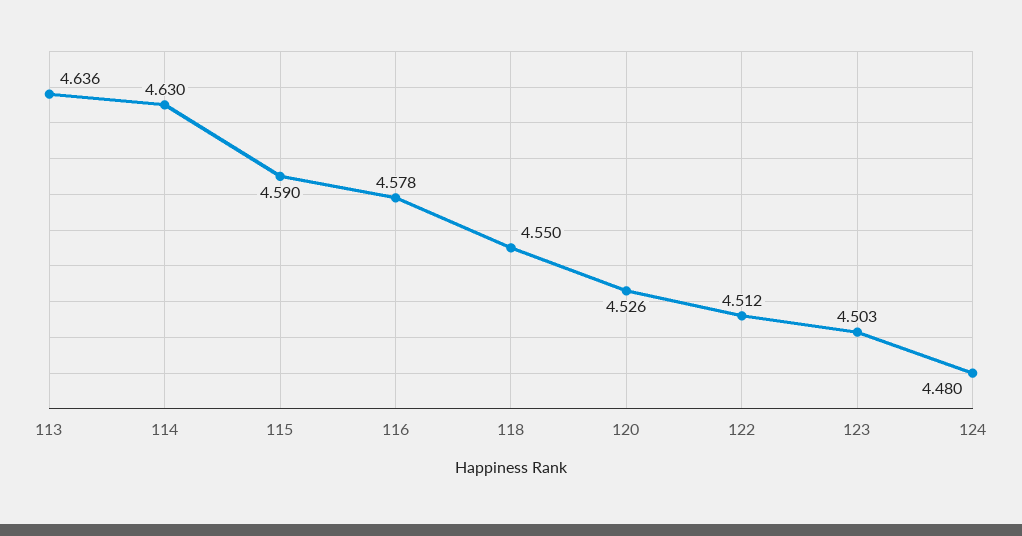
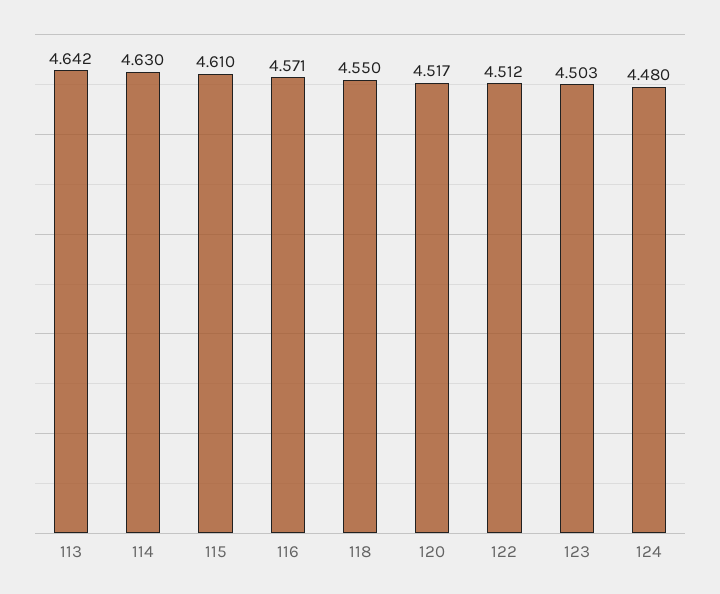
  {
-   "113": 4.636,
+   "113": 4.642,
    "114": 4.63,
-   "115": 4.59,
+   "115": 4.61,
-   "116": 4.578,
+   "116": 4.571,
    "118": 4.55,
-   "120": 4.526,
+   "120": 4.517,
    "122": 4.512,
    "123": 4.503,
    "124": 4.48
  }

